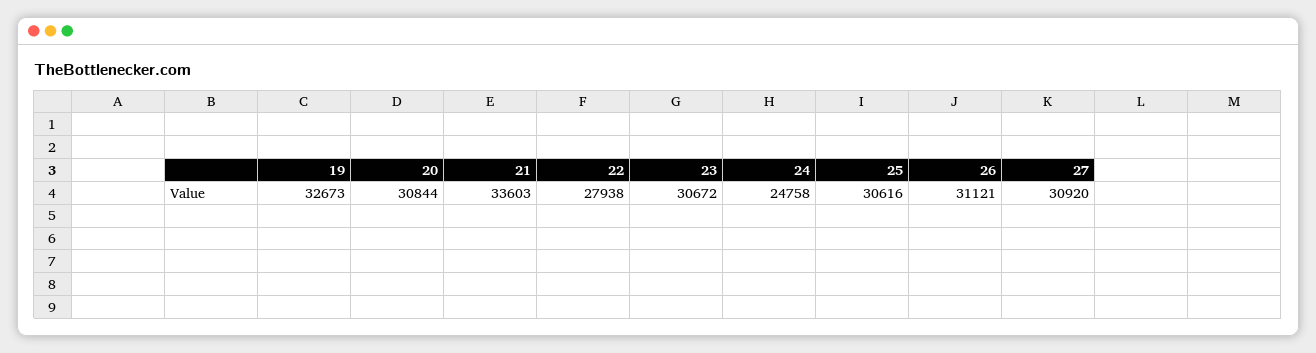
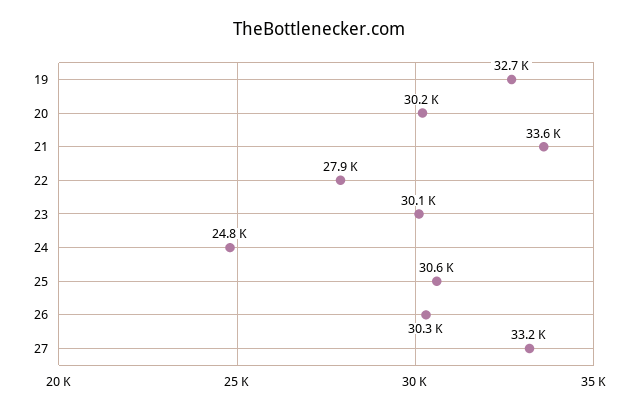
  {
    "19": 32673,
-   "20": 30844,
+   "20": 30200,
    "21": 33603,
    "22": 27938,
-   "23": 30672,
+   "23": 30100,
    "24": 24758,
    "25": 30616,
-   "26": 31121,
+   "26": 30300,
-   "27": 30920
+   "27": 33200
  }

